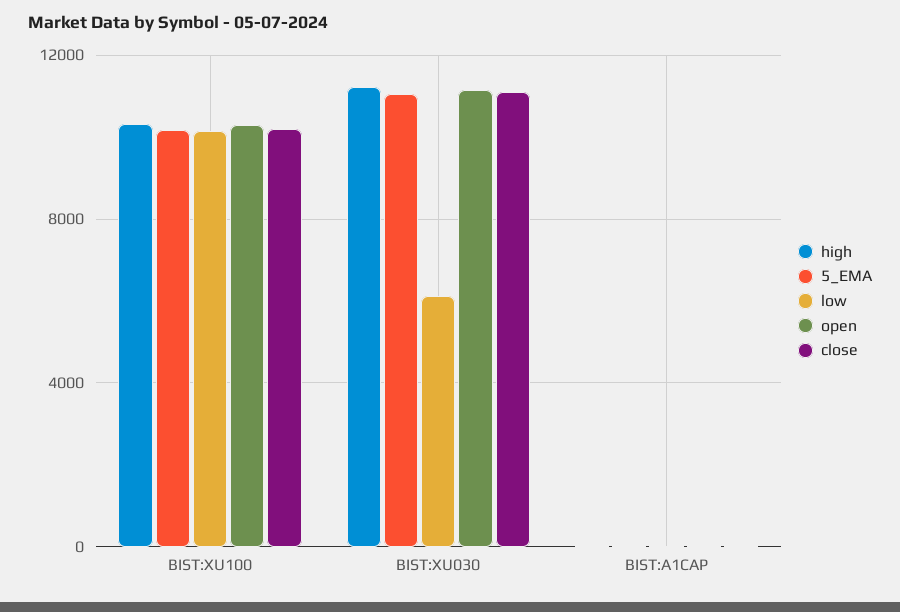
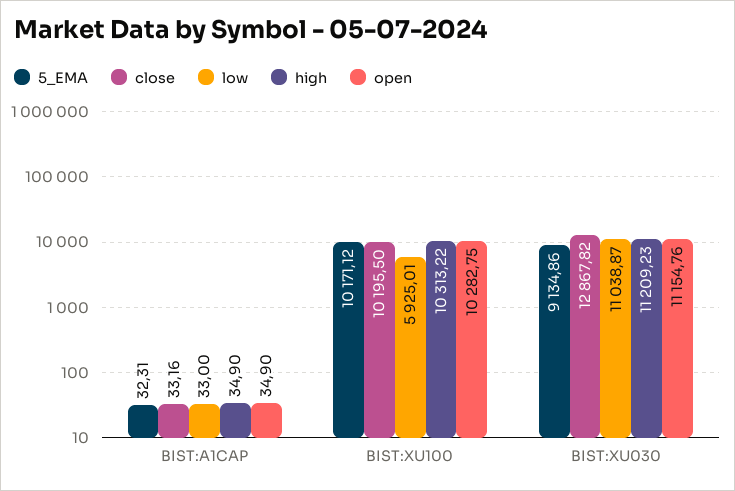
  {
    "high": {
      "BIST:XU100": 10313.22,
      "BIST:XU030": 11209.23,
      "BIST:A1CAP": 34.9
    },
    "5_EMA": {
      "BIST:XU100": 10171.12,
-     "BIST:XU030": 11000,
+     "BIST:XU030": 9134.86,
      "BIST:A1CAP": 32.31
    },
    "low": {
-     "BIST:XU100": 10000,
+     "BIST:XU100": 5925.01,
-     "BIST:XU030": 6000,
+     "BIST:XU030": 11038.87,
      "BIST:A1CAP": 33
    },
    "open": {
      "BIST:XU100": 10282.75,
      "BIST:XU030": 11154.76,
      "BIST:A1CAP": 34.9
    },
    "close": {
      "BIST:XU100": 10195.5,
-     "BIST:XU030": 11000,
+     "BIST:XU030": 12867.82,
      "BIST:A1CAP": 33.16
    }
  }

